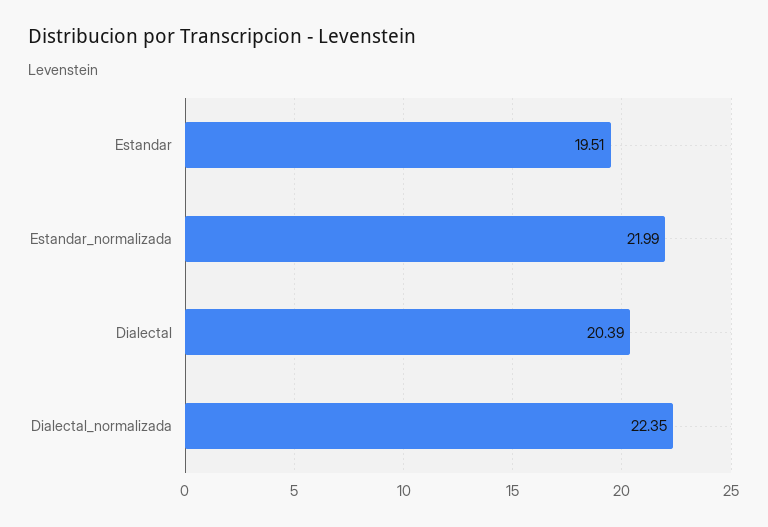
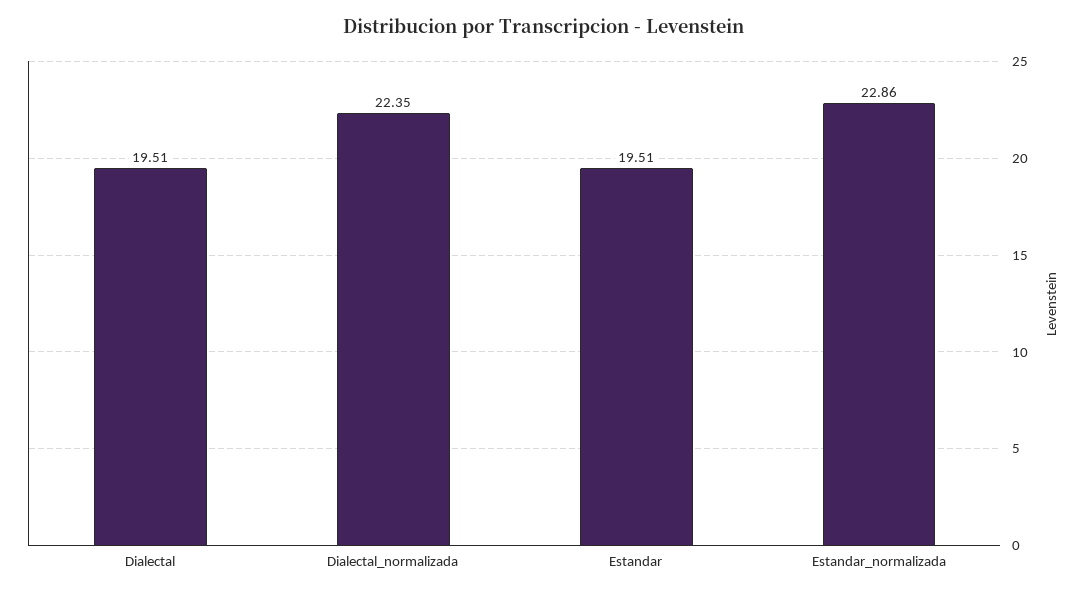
  {
    "Estandar": 19.51,
-   "Estandar_normalizada": 21.99,
+   "Estandar_normalizada": 22.86,
-   "Dialectal": 20.39,
+   "Dialectal": 19.51,
    "Dialectal_normalizada": 22.35
  }

